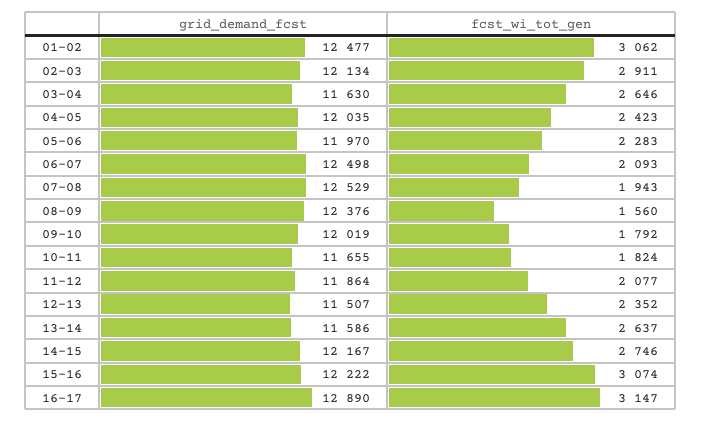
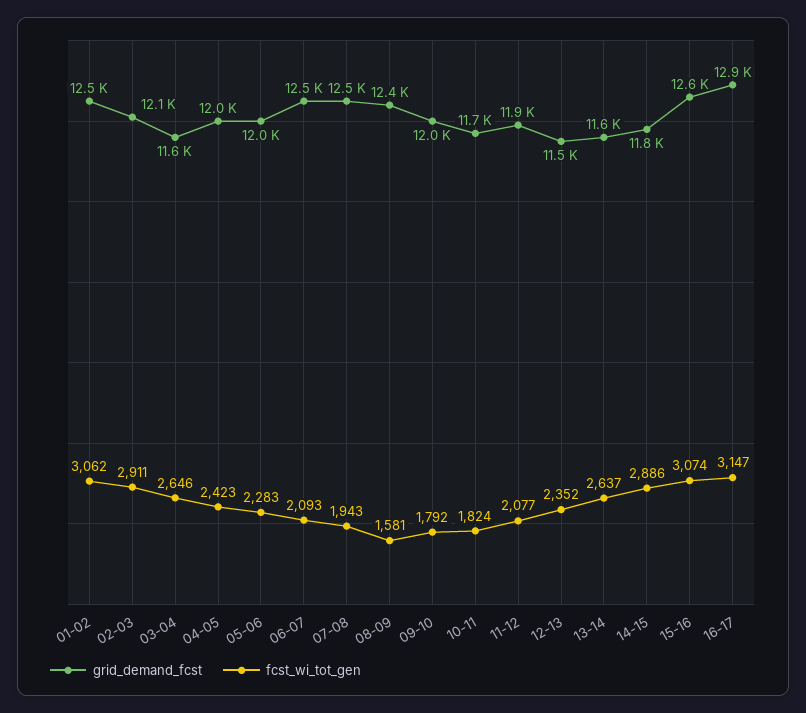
  {
    "grid_demand_fcst": {
      "01-02": 12477,
      "02-03": 12134,
      "03-04": 11630,
      "04-05": 12035,
      "05-06": 11970,
      "06-07": 12498,
      "07-08": 12529,
      "08-09": 12376,
      "09-10": 12019,
      "10-11": 11655,
      "11-12": 11864,
      "12-13": 11507,
      "13-14": 11586,
-     "14-15": 12167,
+     "14-15": 11800,
-     "15-16": 12222,
+     "15-16": 12600,
      "16-17": 12890
    },
    "fcst_wi_tot_gen": {
      "01-02": 3062,
      "02-03": 2911,
      "03-04": 2646,
      "04-05": 2423,
      "05-06": 2283,
      "06-07": 2093,
      "07-08": 1943,
-     "08-09": 1560,
+     "08-09": 1581,
      "09-10": 1792,
      "10-11": 1824,
      "11-12": 2077,
      "12-13": 2352,
      "13-14": 2637,
-     "14-15": 2746,
+     "14-15": 2886,
      "15-16": 3074,
      "16-17": 3147
    }
  }

